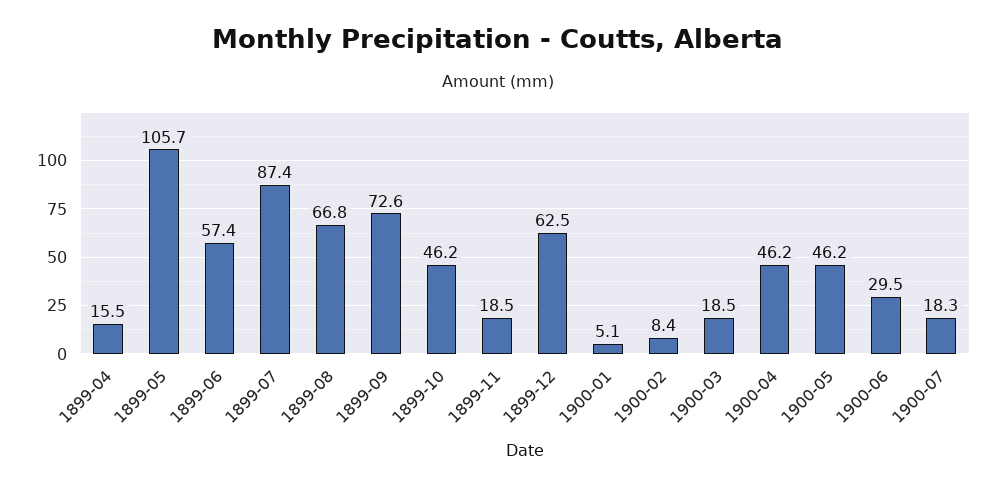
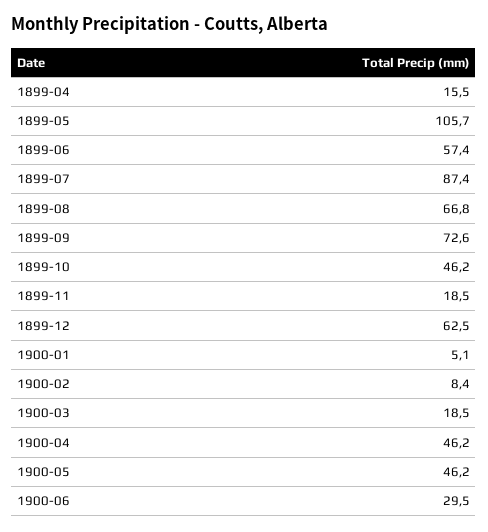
  {
    "1899-04": 15.5,
    "1899-05": 105.7,
    "1899-06": 57.4,
    "1899-07": 87.4,
    "1899-08": 66.8,
    "1899-09": 72.6,
    "1899-10": 46.2,
    "1899-11": 18.5,
    "1899-12": 62.5,
    "1900-01": 5.1,
    "1900-02": 8.4,
    "1900-03": 18.5,
    "1900-04": 46.2,
    "1900-05": 46.2,
-   "1900-06": 29.5,
+   "1900-06": 29.5
-   "1900-07": 18.3
  }

